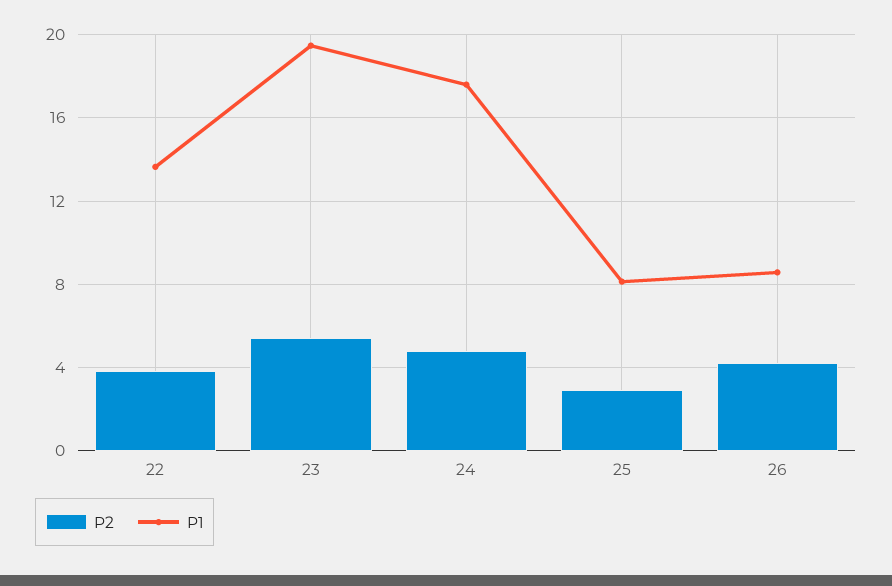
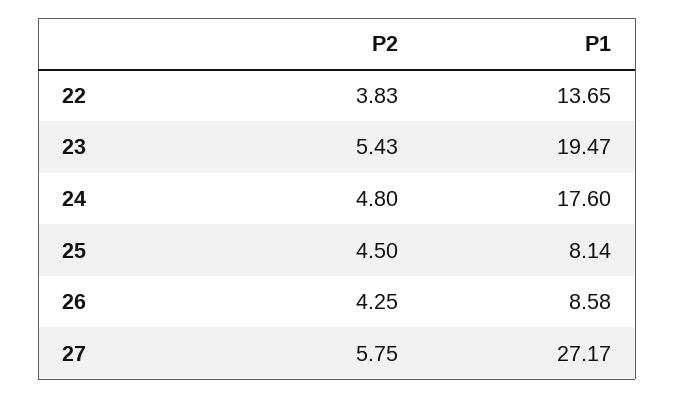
  {
    "P2": {
      "22": 3.83,
      "23": 5.43,
      "24": 4.8,
-     "25": 3,
+     "25": 4.5,
-     "26": 4.25
+     "26": 4.25,
+     "27": 5.75
    },
    "P1": {
      "22": 13.65,
      "23": 19.47,
      "24": 17.6,
      "25": 8.14,
-     "26": 8.58
+     "26": 8.58,
+     "27": 27.17
    }
  }

